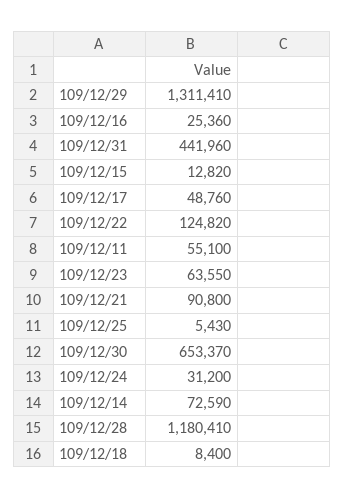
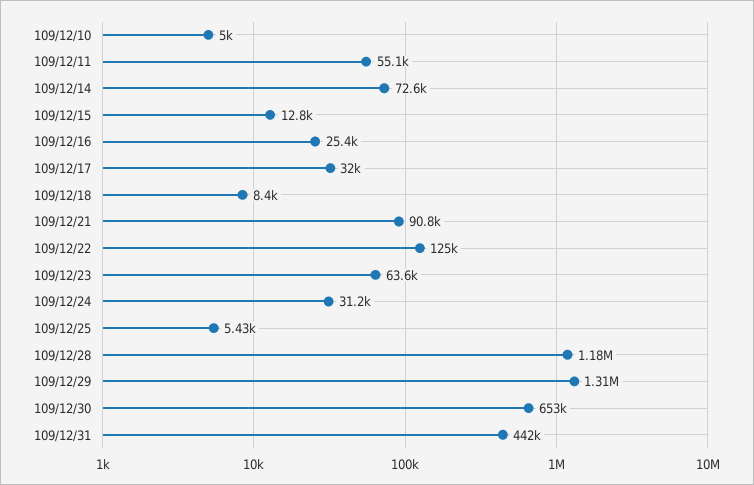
  {
    "109/12/29": 1311410,
    "109/12/16": 25360,
    "109/12/31": 441960,
    "109/12/15": 12820,
-   "109/12/17": 48760,
+   "109/12/17": 32000,
    "109/12/22": 124820,
    "109/12/11": 55100,
    "109/12/23": 63550,
    "109/12/21": 90800,
    "109/12/25": 5430,
    "109/12/30": 653370,
    "109/12/24": 31200,
    "109/12/14": 72590,
    "109/12/28": 1180410,
-   "109/12/18": 8400
+   "109/12/18": 8400,
+   "109/12/10": 5000
  }

